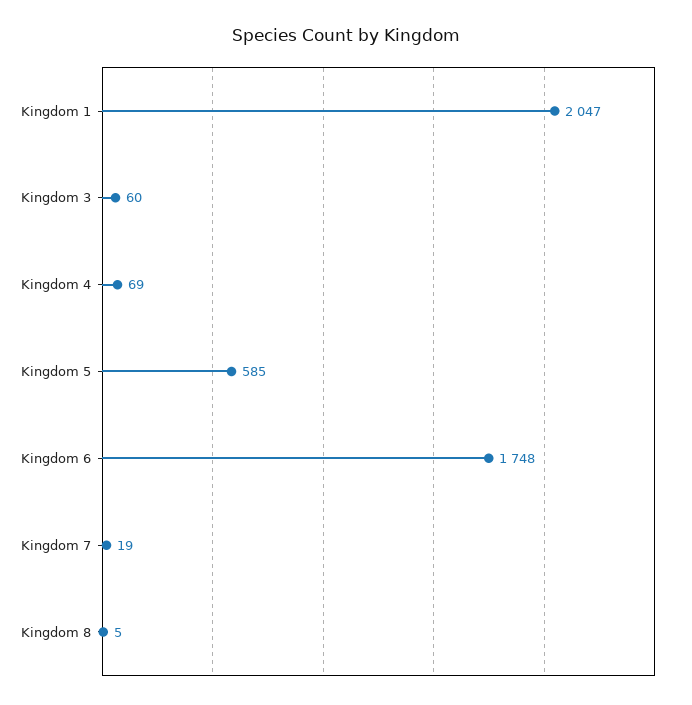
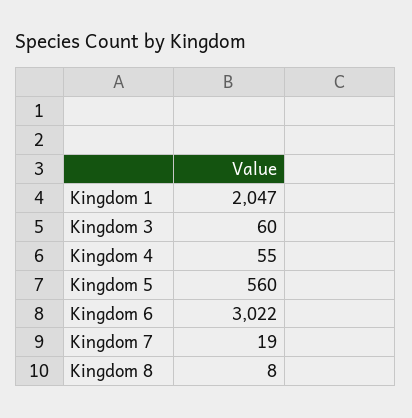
  {
    "Kingdom 1": 2047,
    "Kingdom 3": 60,
-   "Kingdom 4": 69,
+   "Kingdom 4": 55,
-   "Kingdom 5": 585,
+   "Kingdom 5": 560,
-   "Kingdom 6": 1748,
+   "Kingdom 6": 3022,
    "Kingdom 7": 19,
-   "Kingdom 8": 5
+   "Kingdom 8": 8
  }

